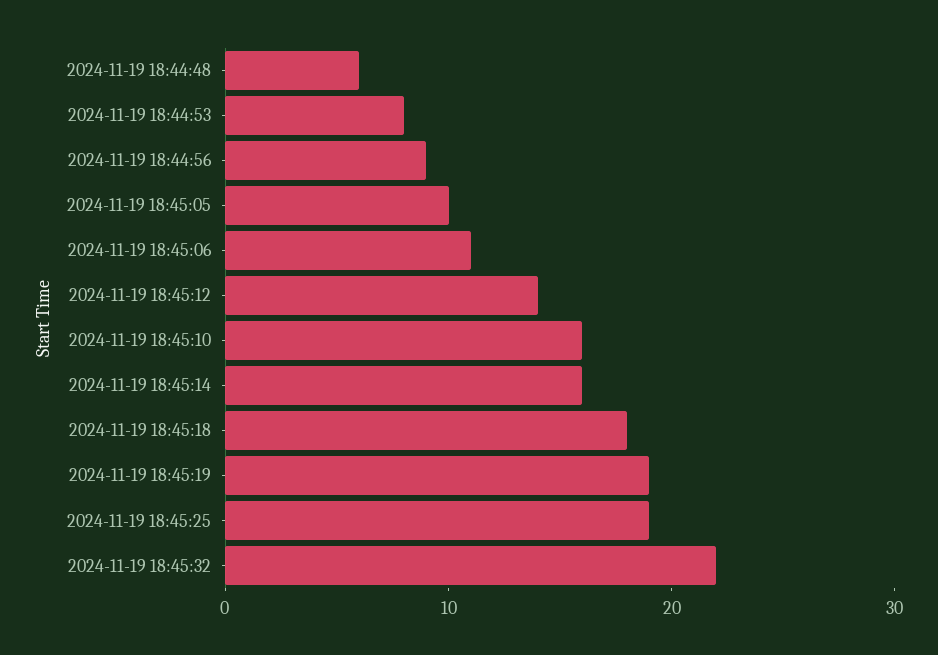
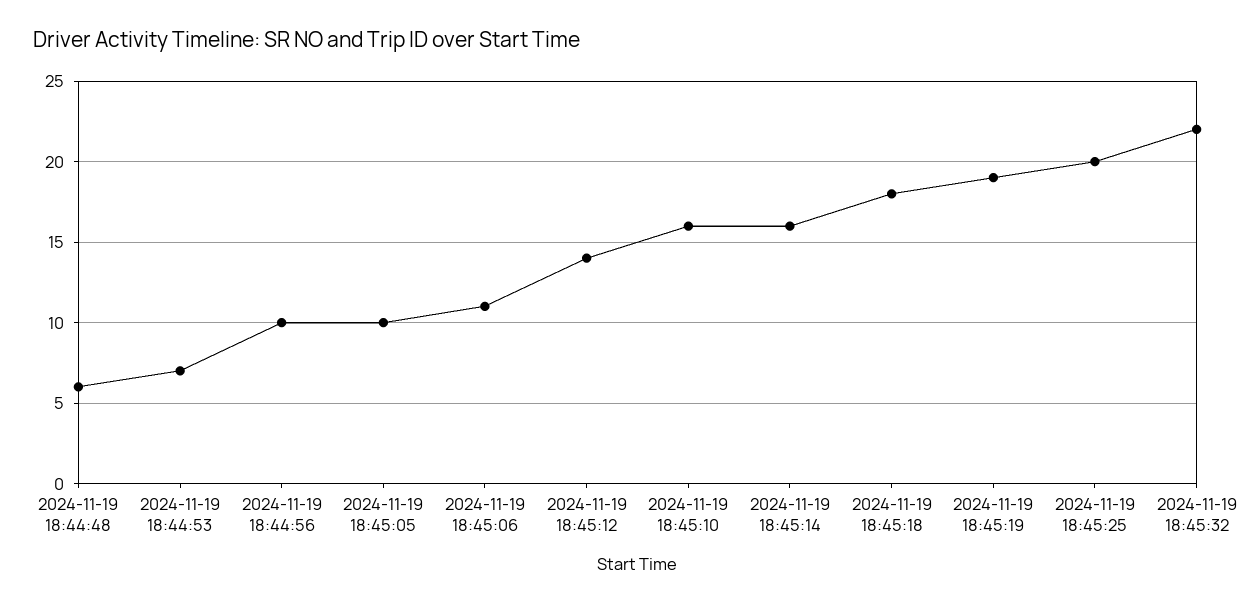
  {
    "2024-11-19 18:44:48": 6,
-   "2024-11-19 18:44:53": 8,
+   "2024-11-19 18:44:53": 7,
-   "2024-11-19 18:44:56": 9,
+   "2024-11-19 18:44:56": 10,
    "2024-11-19 18:45:05": 10,
    "2024-11-19 18:45:06": 11,
    "2024-11-19 18:45:12": 14,
    "2024-11-19 18:45:10": 16,
    "2024-11-19 18:45:14": 16,
    "2024-11-19 18:45:18": 18,
    "2024-11-19 18:45:19": 19,
-   "2024-11-19 18:45:25": 19,
+   "2024-11-19 18:45:25": 20,
    "2024-11-19 18:45:32": 22
  }

